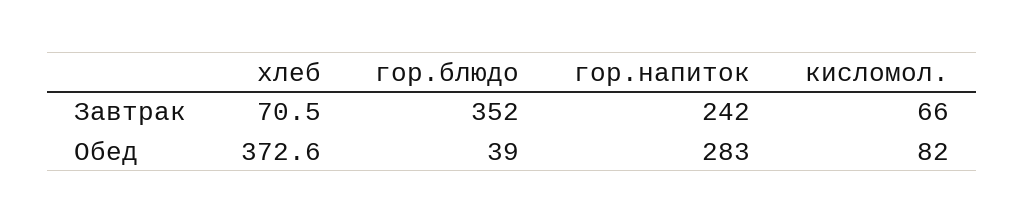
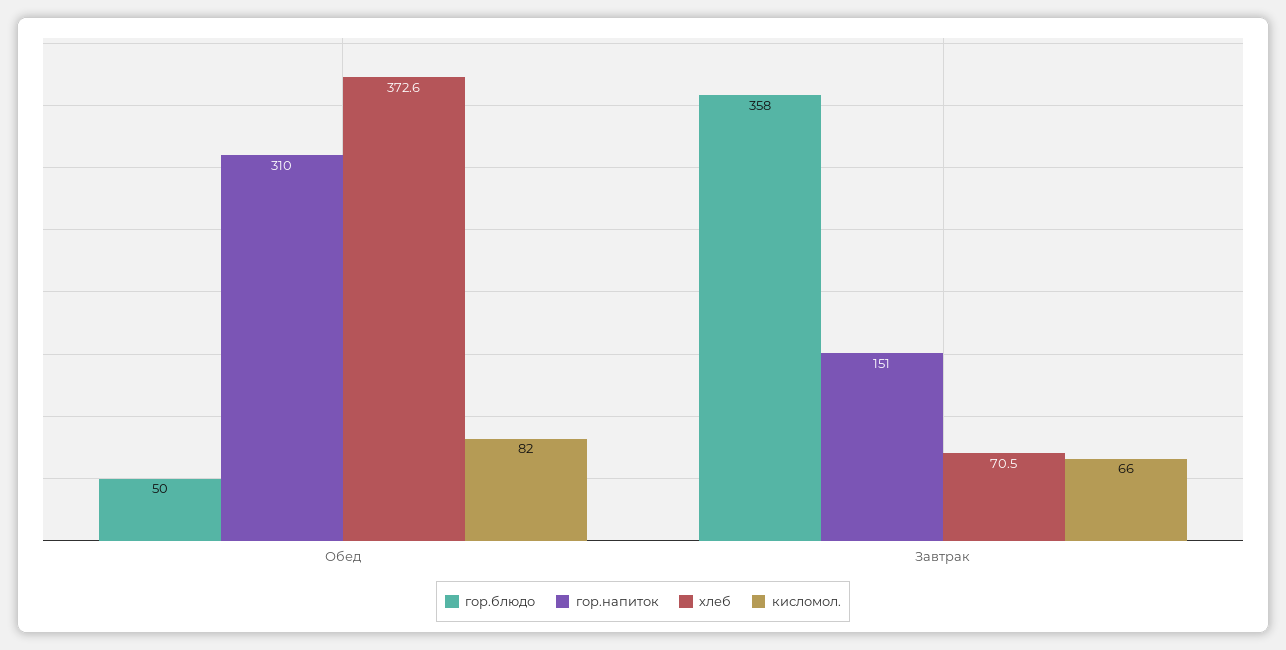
  {
    "хлеб": {
      "Завтрак": 70.5,
      "Обед": 372.6
    },
    "гор.блюдо": {
-     "Завтрак": 352,
+     "Завтрак": 358,
-     "Обед": 39
+     "Обед": 50
    },
    "гор.напиток": {
-     "Завтрак": 242,
+     "Завтрак": 151,
-     "Обед": 283
+     "Обед": 310
    },
    "кисломол.": {
      "Завтрак": 66,
      "Обед": 82
    }
  }

